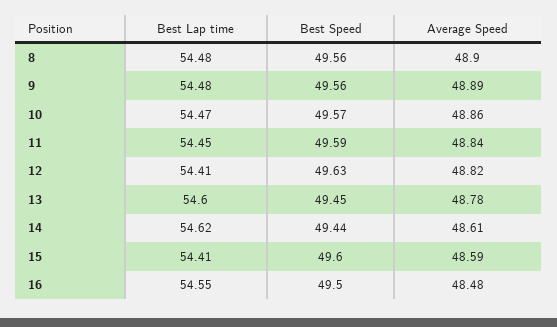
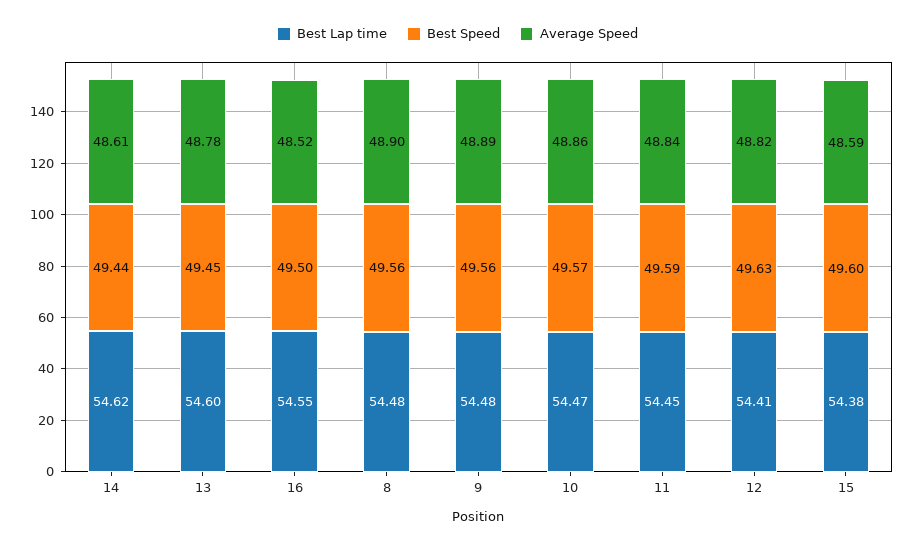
  {
    "Best Lap time": {
      "8": 54.48,
      "9": 54.48,
      "10": 54.47,
      "11": 54.45,
      "12": 54.41,
      "13": 54.6,
      "14": 54.62,
-     "15": 54.41,
+     "15": 54.38,
      "16": 54.55
    },
    "Best Speed": {
      "8": 49.56,
      "9": 49.56,
      "10": 49.57,
      "11": 49.59,
      "12": 49.63,
      "13": 49.45,
      "14": 49.44,
      "15": 49.6,
      "16": 49.5
    },
    "Average Speed": {
      "8": 48.9,
      "9": 48.89,
      "10": 48.86,
      "11": 48.84,
      "12": 48.82,
      "13": 48.78,
      "14": 48.61,
      "15": 48.59,
-     "16": 48.48
+     "16": 48.52
    }
  }

